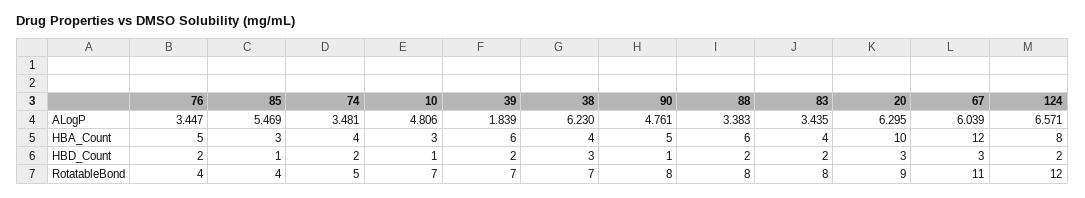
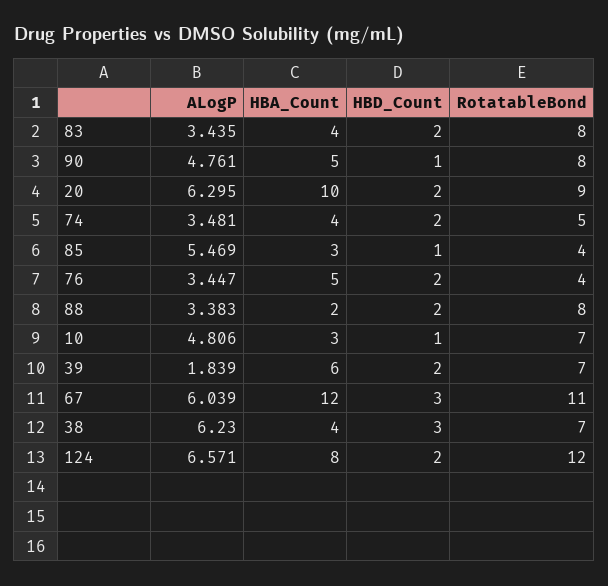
  {
    "76": {
      "ALogP": 3.447,
      "HBA_Count": 5,
      "HBD_Count": 2,
      "RotatableBond": 4
    },
    "85": {
      "ALogP": 5.469,
      "HBA_Count": 3,
      "HBD_Count": 1,
      "RotatableBond": 4
    },
    "74": {
      "ALogP": 3.481,
      "HBA_Count": 4,
      "HBD_Count": 2,
      "RotatableBond": 5
    },
    "10": {
      "ALogP": 4.806,
      "HBA_Count": 3,
      "HBD_Count": 1,
      "RotatableBond": 7
    },
    "39": {
      "ALogP": 1.839,
      "HBA_Count": 6,
      "HBD_Count": 2,
      "RotatableBond": 7
    },
    "38": {
      "ALogP": 6.23,
      "HBA_Count": 4,
      "HBD_Count": 3,
      "RotatableBond": 7
    },
    "90": {
      "ALogP": 4.761,
      "HBA_Count": 5,
      "HBD_Count": 1,
      "RotatableBond": 8
    },
    "88": {
      "ALogP": 3.383,
-     "HBA_Count": 6,
+     "HBA_Count": 2,
      "HBD_Count": 2,
      "RotatableBond": 8
    },
    "83": {
      "ALogP": 3.435,
      "HBA_Count": 4,
      "HBD_Count": 2,
      "RotatableBond": 8
    },
    "20": {
      "ALogP": 6.295,
      "HBA_Count": 10,
-     "HBD_Count": 3,
+     "HBD_Count": 2,
      "RotatableBond": 9
    },
    "67": {
      "ALogP": 6.039,
      "HBA_Count": 12,
      "HBD_Count": 3,
      "RotatableBond": 11
    },
    "124": {
      "ALogP": 6.571,
      "HBA_Count": 8,
      "HBD_Count": 2,
      "RotatableBond": 12
    }
  }

